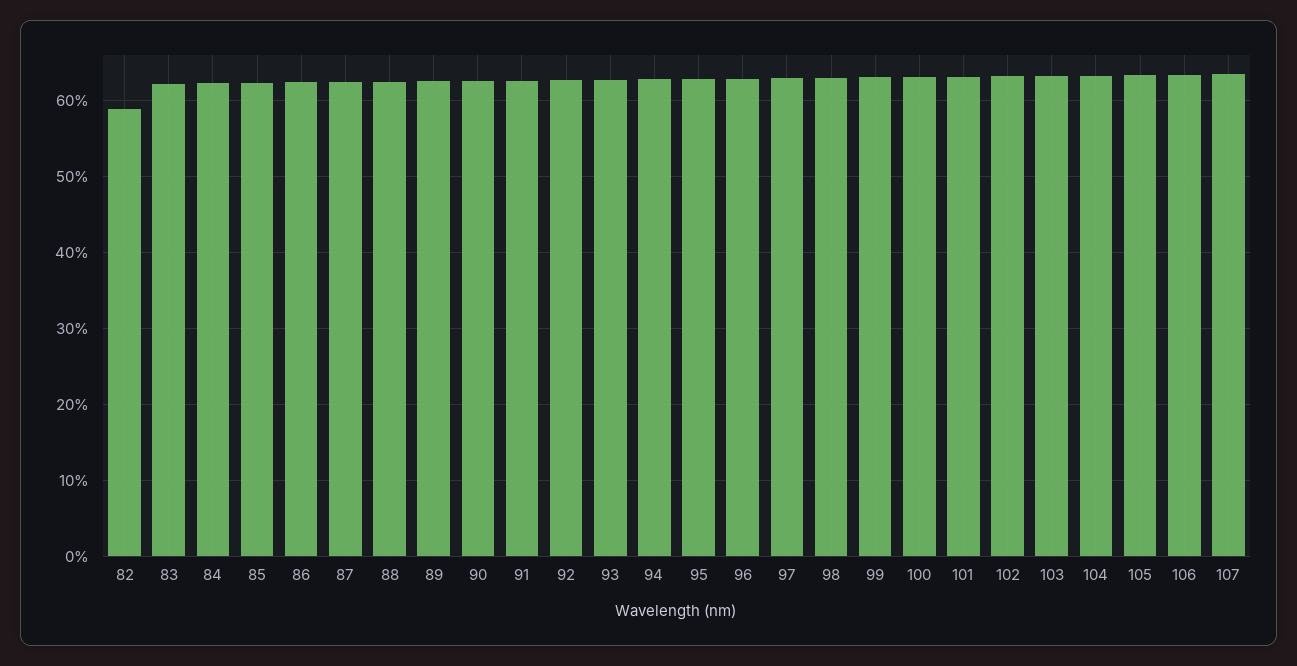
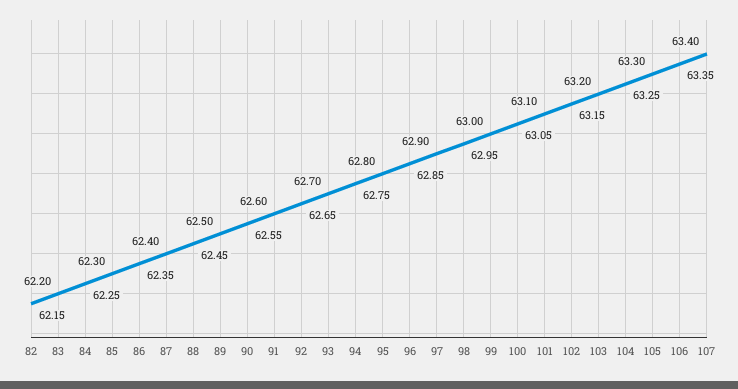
  {
-   "82": 59,
+   "82": 62.15,
    "83": 62.2,
    "84": 62.25,
    "85": 62.3,
    "86": 62.35,
    "87": 62.4,
    "88": 62.45,
    "89": 62.5,
    "90": 62.55,
    "91": 62.6,
    "92": 62.65,
    "93": 62.7,
    "94": 62.75,
    "95": 62.8,
    "96": 62.85,
    "97": 62.9,
    "98": 62.95,
    "99": 63,
    "100": 63.05,
    "101": 63.1,
    "102": 63.15,
    "103": 63.2,
    "104": 63.25,
    "105": 63.3,
    "106": 63.35,
    "107": 63.4
  }

